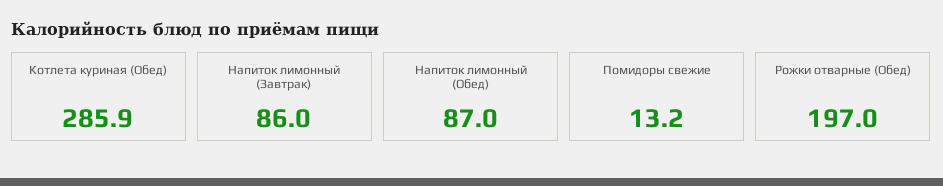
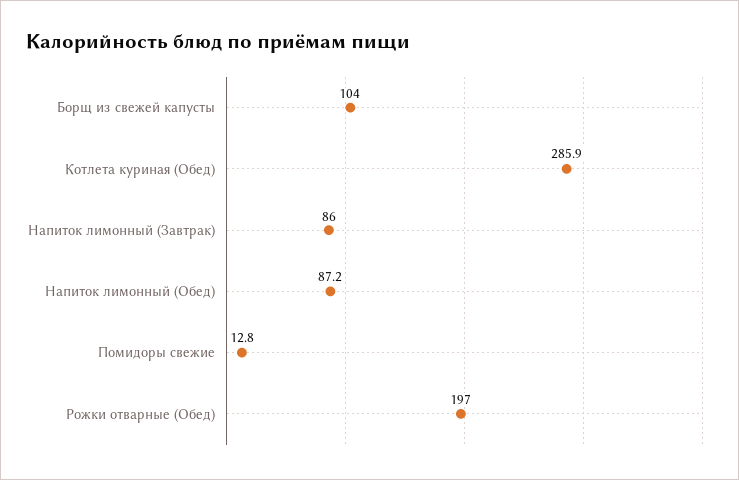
  {
    "Котлета куриная (Обед)": 285.9,
    "Напиток лимонный (Завтрак)": 86,
-   "Напиток лимонный (Обед)": 87,
+   "Напиток лимонный (Обед)": 87.2,
-   "Помидоры свежие": 13.2,
+   "Помидоры свежие": 12.8,
-   "Рожки отварные (Обед)": 197
+   "Рожки отварные (Обед)": 197,
+   "Борщ из свежей капусты": 104
  }

